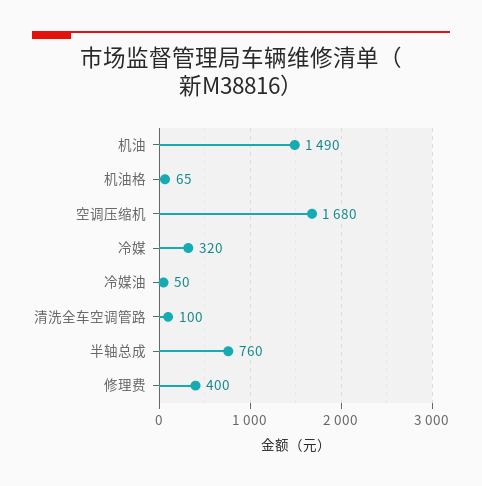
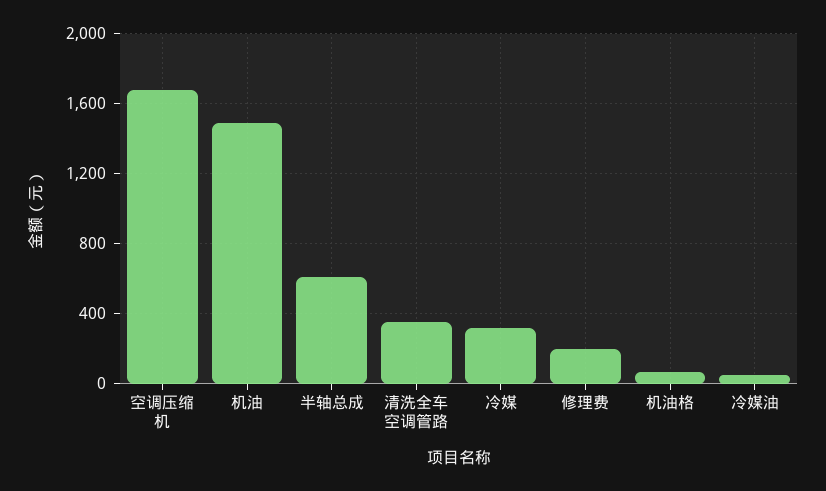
  {
    "机油": 1490,
    "机油格": 65,
    "空调压缩机": 1680,
    "冷媒": 320,
    "冷媒油": 50,
-   "清洗全车空调管路": 100,
+   "清洗全车空调管路": 350,
-   "半轴总成": 760,
+   "半轴总成": 600,
-   "修理费": 400
+   "修理费": 200
  }

